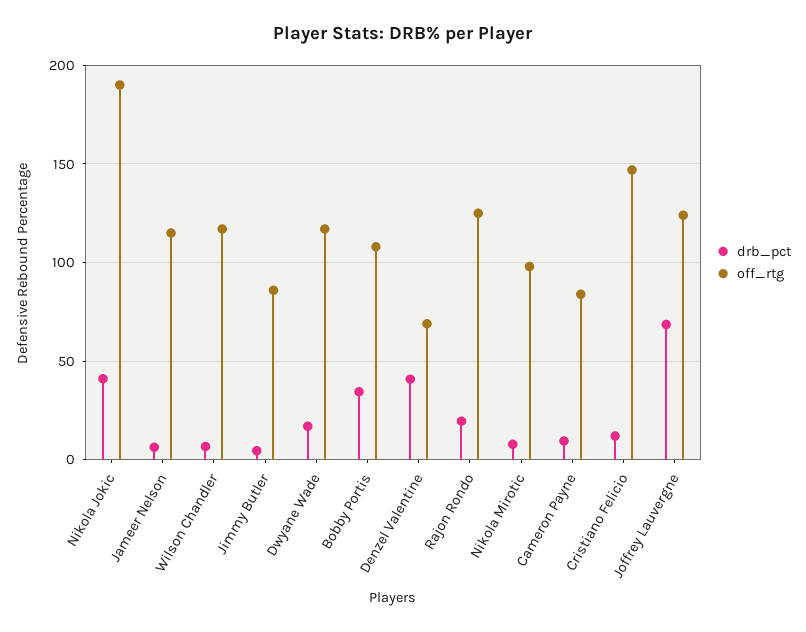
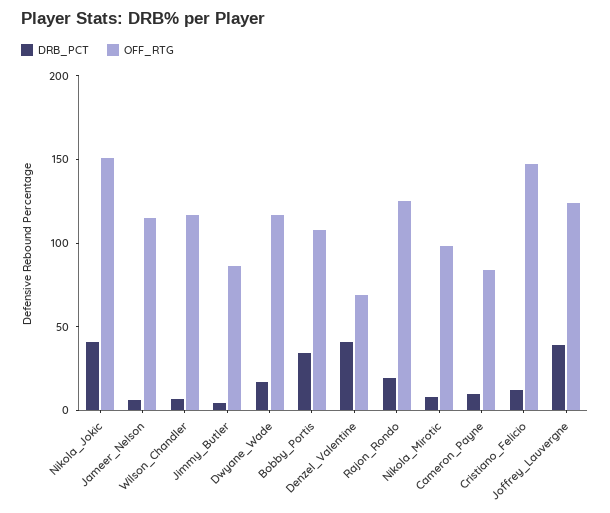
  {
    "drb_pct": {
      "Nikola Jokic": 40,
      "Jameer Nelson": 5,
      "Wilson Chandler": 5,
      "Jimmy Butler": 5,
      "Dwyane Wade": 15,
      "Bobby Portis": 35,
      "Denzel Valentine": 40,
      "Rajon Rondo": 20,
      "Nikola Mirotic": 10,
      "Cameron Payne": 10,
      "Cristiano Felicio": 10,
-     "Joffrey Lauvergne": 70
+     "Joffrey Lauvergne": 40
    },
    "off_rtg": {
-     "Nikola Jokic": 190,
+     "Nikola Jokic": 150,
      "Jameer Nelson": 115,
      "Wilson Chandler": 115,
      "Jimmy Butler": 85,
      "Dwyane Wade": 115,
      "Bobby Portis": 110,
      "Denzel Valentine": 70,
      "Rajon Rondo": 125,
      "Nikola Mirotic": 100,
      "Cameron Payne": 85,
      "Cristiano Felicio": 145,
      "Joffrey Lauvergne": 125
    }
  }

